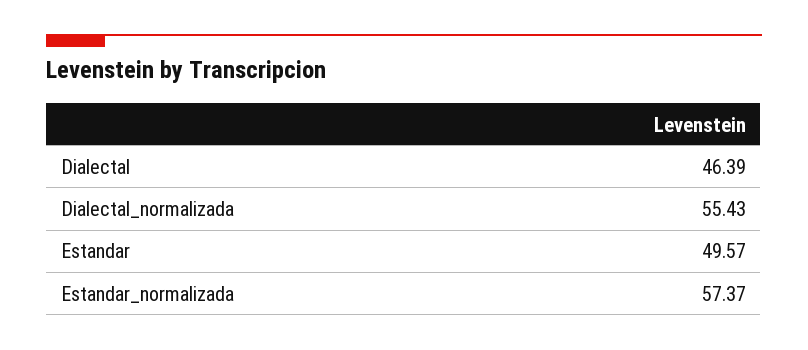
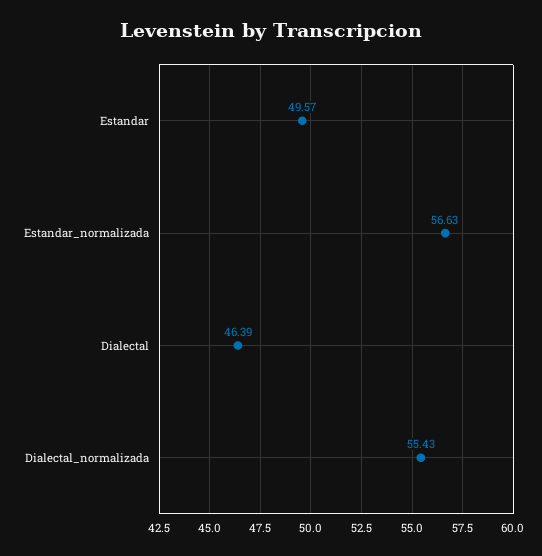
  {
    "Dialectal": 46.39,
    "Dialectal_normalizada": 55.43,
    "Estandar": 49.57,
-   "Estandar_normalizada": 57.37
+   "Estandar_normalizada": 56.63
  }

